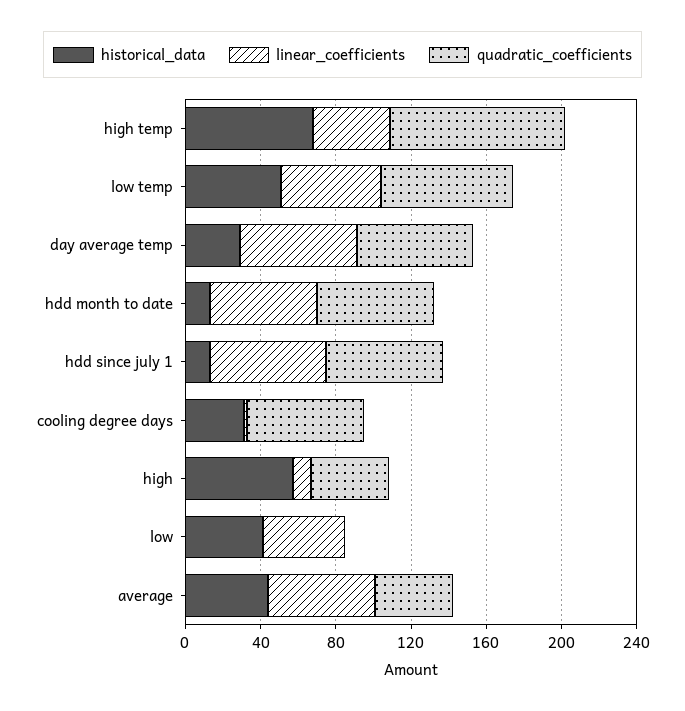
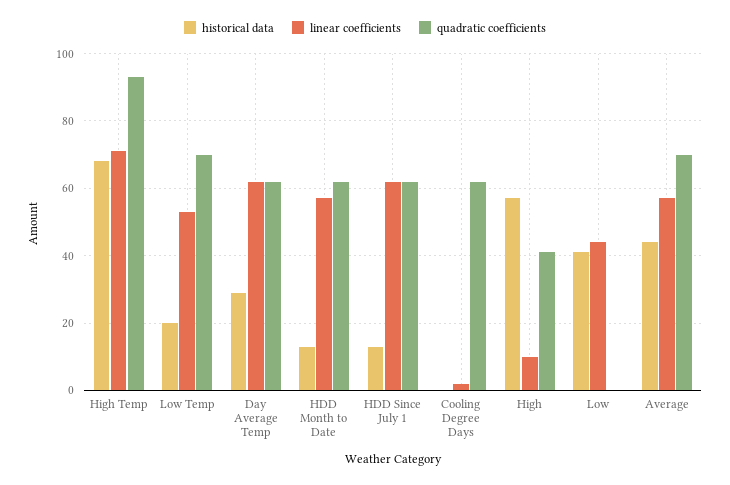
  {
    "historical_data": {
      "high temp": 70,
-     "low temp": 50,
+     "low temp": 20,
      "day average temp": 30,
      "hdd month to date": 15,
      "hdd since july 1": 15,
-     "cooling degree days": 30,
+     "cooling degree days": 0,
      "high": 55,
      "low": 40,
      "average": 45
    },
    "linear_coefficients": {
-     "high temp": 40,
+     "high temp": 70,
      "low temp": 55,
      "day average temp": 60,
      "hdd month to date": 55,
      "hdd since july 1": 60,
      "cooling degree days": 0,
      "high": 10,
      "low": 45,
      "average": 55
    },
    "quadratic_coefficients": {
      "high temp": 95,
      "low temp": 70,
      "day average temp": 60,
      "hdd month to date": 60,
      "hdd since july 1": 60,
      "cooling degree days": 60,
      "high": 40,
      "low": 0,
-     "average": 40
+     "average": 70
    }
  }

